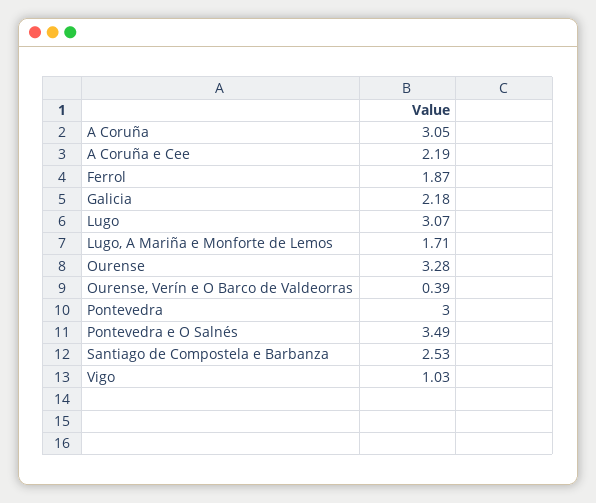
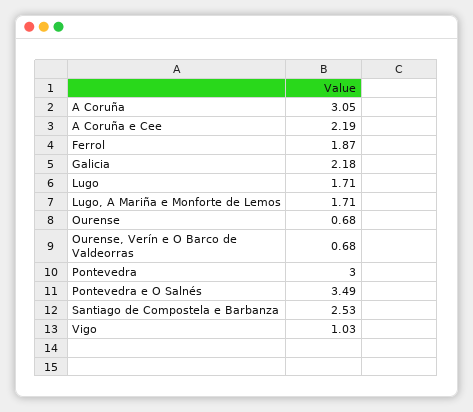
  {
    "A Coruña": 3.05,
    "A Coruña e Cee": 2.19,
    "Ferrol": 1.87,
    "Galicia": 2.18,
-   "Lugo": 3.07,
+   "Lugo": 1.71,
    "Lugo, A Mariña e Monforte de Lemos": 1.71,
-   "Ourense": 3.28,
+   "Ourense": 0.68,
-   "Ourense, Verín e O Barco de Valdeorras": 0.39,
+   "Ourense, Verín e O Barco de Valdeorras": 0.68,
    "Pontevedra": 3,
    "Pontevedra e O Salnés": 3.49,
    "Santiago de Compostela e Barbanza": 2.53,
    "Vigo": 1.03
  }

